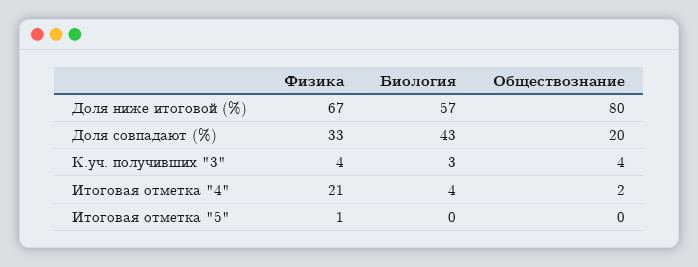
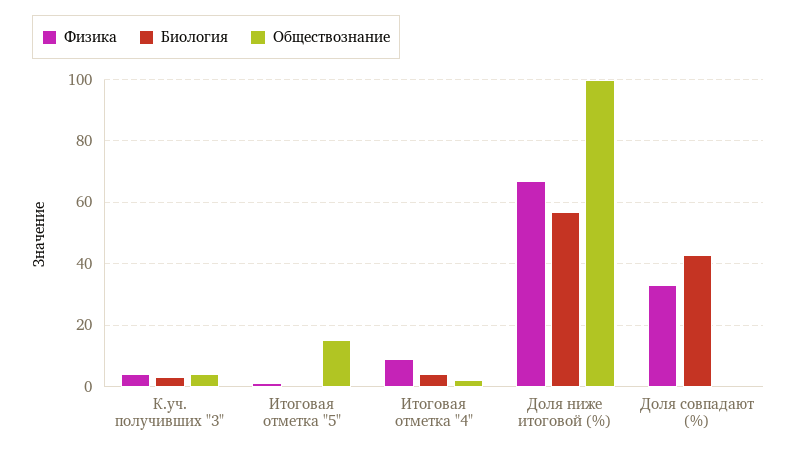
  {
    "Физика": {
      "Доля ниже итоговой (%)": 67,
      "Доля совпадают (%)": 33,
      "К.уч. получивших \"3\"": 4,
-     "Итоговая отметка \"4\"": 21,
+     "Итоговая отметка \"4\"": 10,
      "Итоговая отметка \"5\"": 1
    },
    "Биология": {
      "Доля ниже итоговой (%)": 57,
      "Доля совпадают (%)": 43,
      "К.уч. получивших \"3\"": 3,
      "Итоговая отметка \"4\"": 4,
      "Итоговая отметка \"5\"": 0
    },
    "Обществознание": {
-     "Доля ниже итоговой (%)": 80,
+     "Доля ниже итоговой (%)": 100,
-     "Доля совпадают (%)": 20,
+     "Доля совпадают (%)": 0,
      "К.уч. получивших \"3\"": 4,
      "Итоговая отметка \"4\"": 2,
-     "Итоговая отметка \"5\"": 0
+     "Итоговая отметка \"5\"": 15
    }
  }

